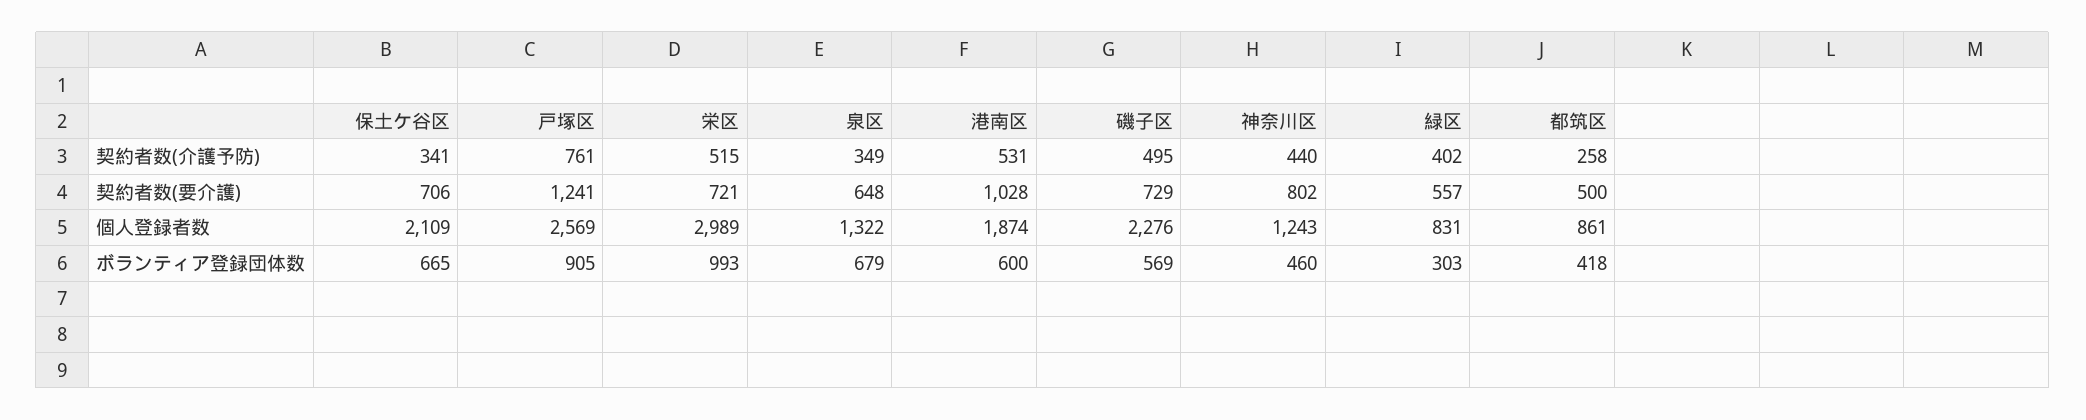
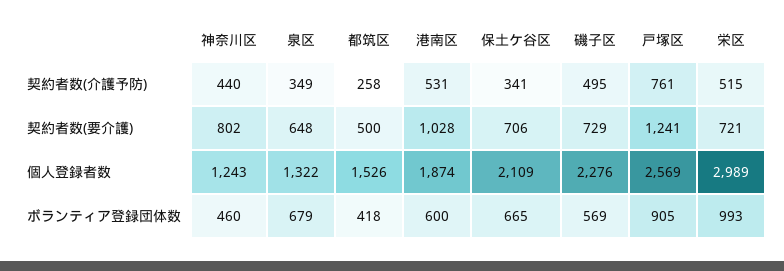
  {
    "保土ケ谷区": {
      "契約者数(介護予防)": 341,
      "契約者数(要介護)": 706,
      "個人登録者数": 2109,
      "ボランティア登録団体数": 665
    },
    "戸塚区": {
      "契約者数(介護予防)": 761,
      "契約者数(要介護)": 1241,
      "個人登録者数": 2569,
      "ボランティア登録団体数": 905
    },
    "栄区": {
      "契約者数(介護予防)": 515,
      "契約者数(要介護)": 721,
      "個人登録者数": 2989,
      "ボランティア登録団体数": 993
    },
    "泉区": {
      "契約者数(介護予防)": 349,
      "契約者数(要介護)": 648,
      "個人登録者数": 1322,
      "ボランティア登録団体数": 679
    },
    "港南区": {
      "契約者数(介護予防)": 531,
      "契約者数(要介護)": 1028,
      "個人登録者数": 1874,
      "ボランティア登録団体数": 600
    },
    "磯子区": {
      "契約者数(介護予防)": 495,
      "契約者数(要介護)": 729,
      "個人登録者数": 2276,
      "ボランティア登録団体数": 569
    },
    "神奈川区": {
      "契約者数(介護予防)": 440,
      "契約者数(要介護)": 802,
      "個人登録者数": 1243,
      "ボランティア登録団体数": 460
    },
-   "緑区": {
-     "契約者数(介護予防)": 402,
-     "契約者数(要介護)": 557,
-     "個人登録者数": 831,
-     "ボランティア登録団体数": 303
-   },
    "都筑区": {
      "契約者数(介護予防)": 258,
      "契約者数(要介護)": 500,
-     "個人登録者数": 861,
+     "個人登録者数": 1526,
      "ボランティア登録団体数": 418
    }
  }

